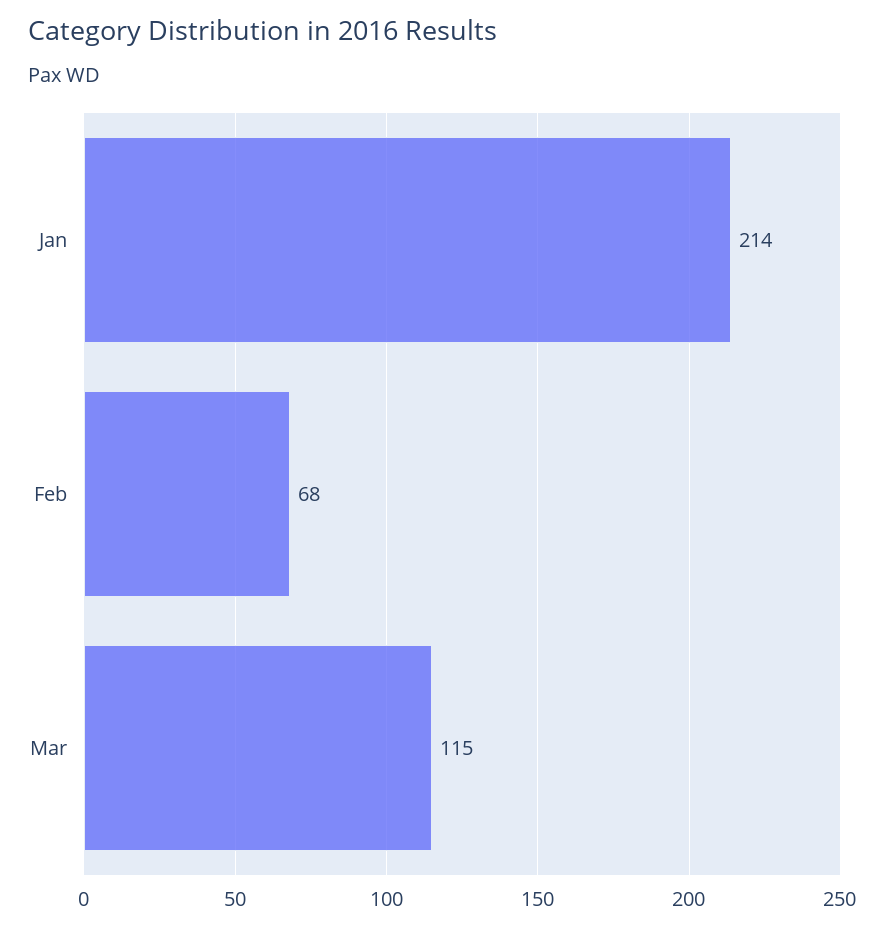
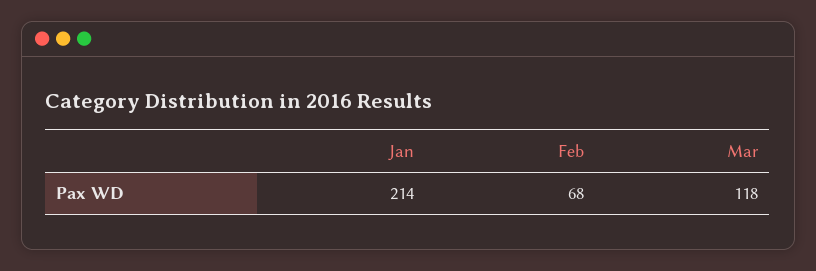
  {
    "Jan": 214,
    "Feb": 68,
-   "Mar": 115
+   "Mar": 118
  }

